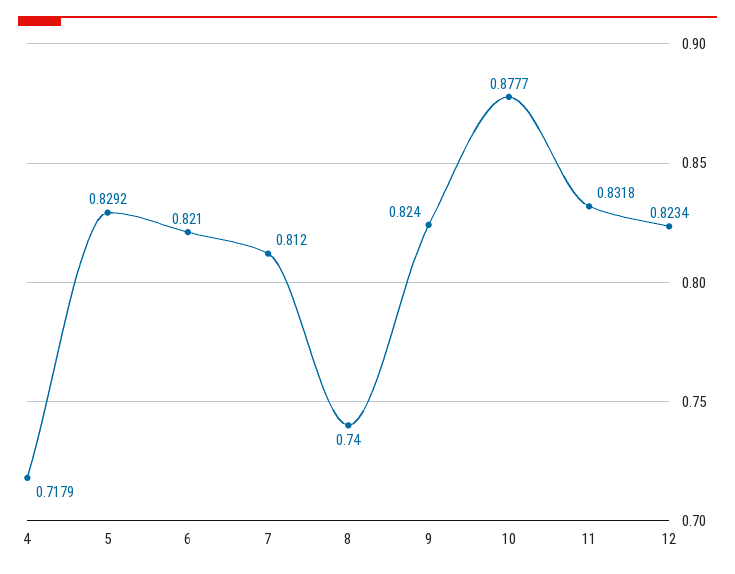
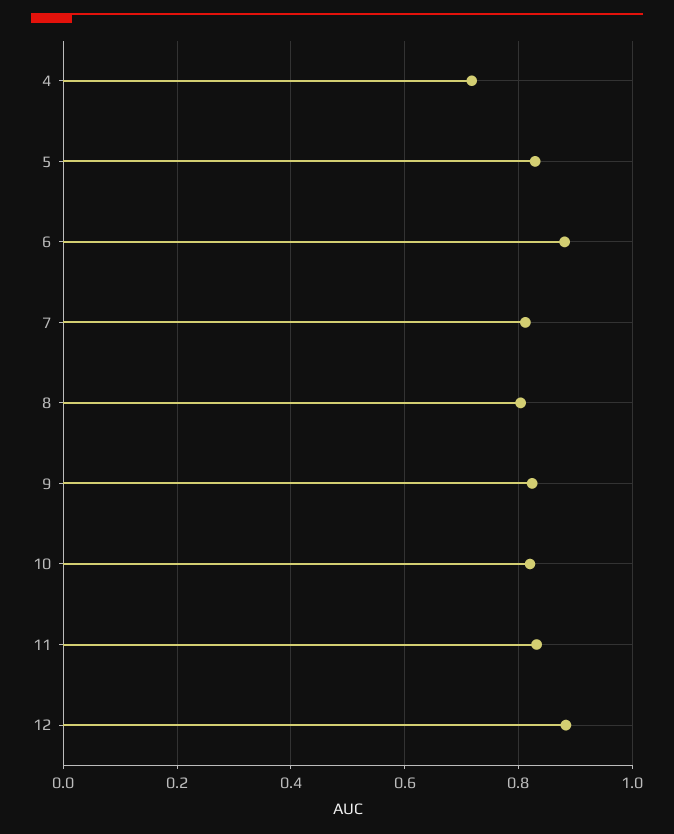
  {
    "4": 0.7179,
    "5": 0.8292,
-   "6": 0.821,
+   "6": 0.88,
    "7": 0.812,
-   "8": 0.74,
+   "8": 0.8,
    "9": 0.824,
-   "10": 0.8777,
+   "10": 0.82,
    "11": 0.8318,
-   "12": 0.8234
+   "12": 0.88
  }

